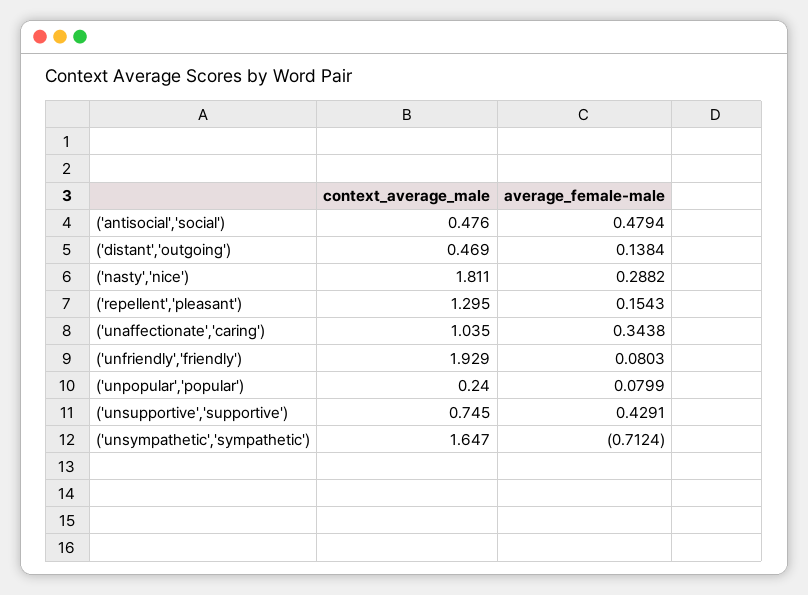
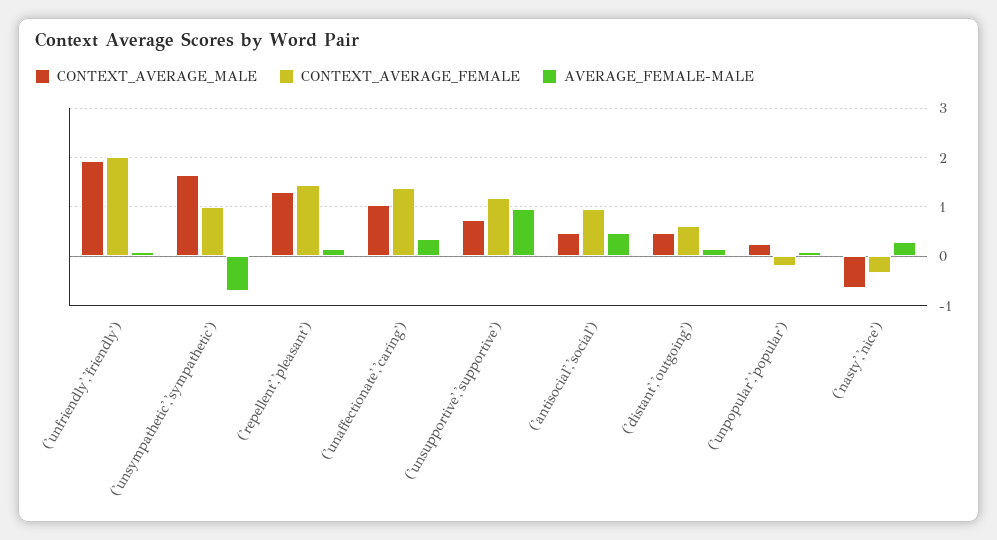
  {
    "context_average_male": {
      "('antisocial','social')": 0.476,
      "('distant','outgoing')": 0.469,
-     "('nasty','nice')": 1.811,
+     "('nasty','nice')": -0.6,
      "('repellent','pleasant')": 1.295,
      "('unaffectionate','caring')": 1.035,
      "('unfriendly','friendly')": 1.929,
      "('unpopular','popular')": 0.24,
      "('unsupportive','supportive')": 0.745,
      "('unsympathetic','sympathetic')": 1.647
    },
    "average_female-male": {
      "('antisocial','social')": 0.4794,
      "('distant','outgoing')": 0.1384,
      "('nasty','nice')": 0.2882,
      "('repellent','pleasant')": 0.1543,
      "('unaffectionate','caring')": 0.3438,
      "('unfriendly','friendly')": 0.0803,
      "('unpopular','popular')": 0.0799,
-     "('unsupportive','supportive')": 0.4291,
+     "('unsupportive','supportive')": 1,
      "('unsympathetic','sympathetic')": -0.7124
-   }
+   },
+   "CONTEXT_AVERAGE_FEMALE": {
+     "('unfriendly','friendly')": 2,
+     "('unsympathetic','sympathetic')": 1,
+     "('repellent','pleasant')": 1.4,
+     "('unaffectionate','caring')": 1.4,
+     "('unsupportive','supportive')": 1.2,
+     "('antisocial','social')": 1,
+     "('distant','outgoing')": 0.6,
+     "('unpopular','popular')": -0.2,
+     "('nasty','nice')": -0.4
+   }
  }

